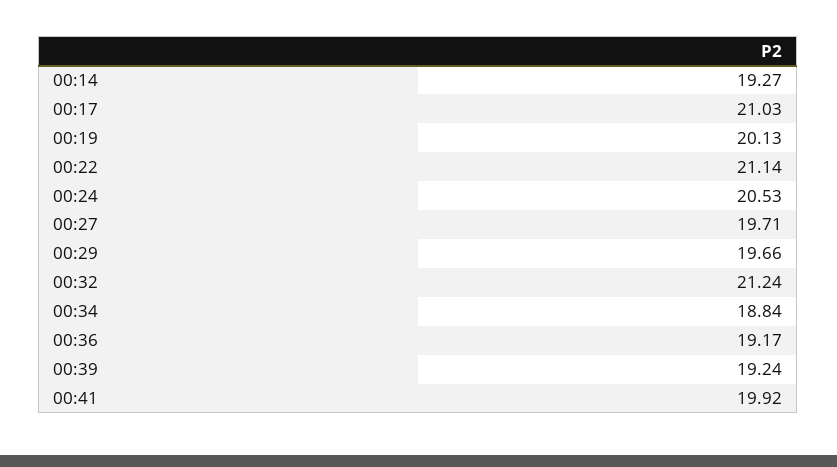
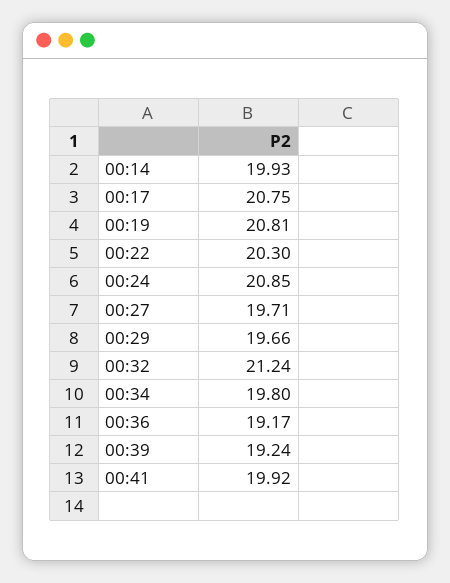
  {
-   "00:14": 19.27,
+   "00:14": 19.93,
-   "00:17": 21.03,
+   "00:17": 20.75,
-   "00:19": 20.13,
+   "00:19": 20.81,
-   "00:22": 21.14,
+   "00:22": 20.3,
-   "00:24": 20.53,
+   "00:24": 20.85,
    "00:27": 19.71,
    "00:29": 19.66,
    "00:32": 21.24,
-   "00:34": 18.84,
+   "00:34": 19.8,
    "00:36": 19.17,
    "00:39": 19.24,
    "00:41": 19.92
  }

